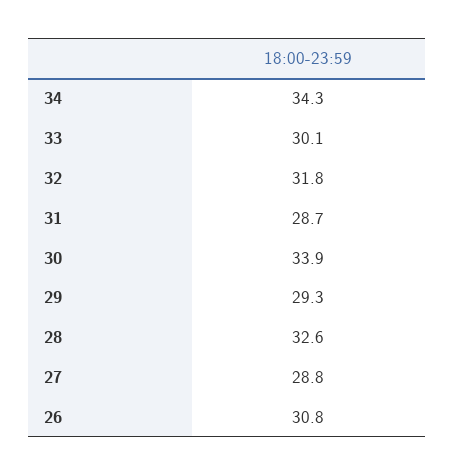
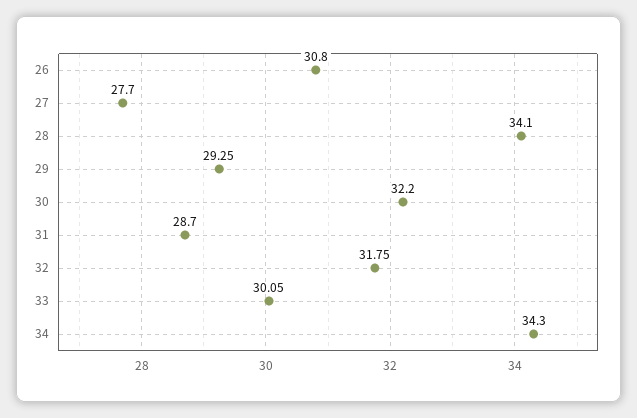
  {
    "34": 34.3,
    "33": 30.05,
    "32": 31.75,
    "31": 28.7,
-   "30": 33.9,
+   "30": 32.2,
    "29": 29.25,
-   "28": 32.6,
+   "28": 34.1,
-   "27": 28.8,
+   "27": 27.7,
    "26": 30.8
  }

